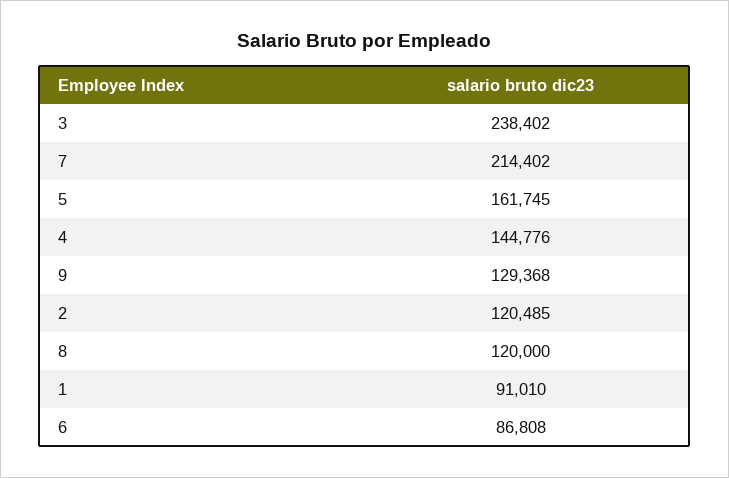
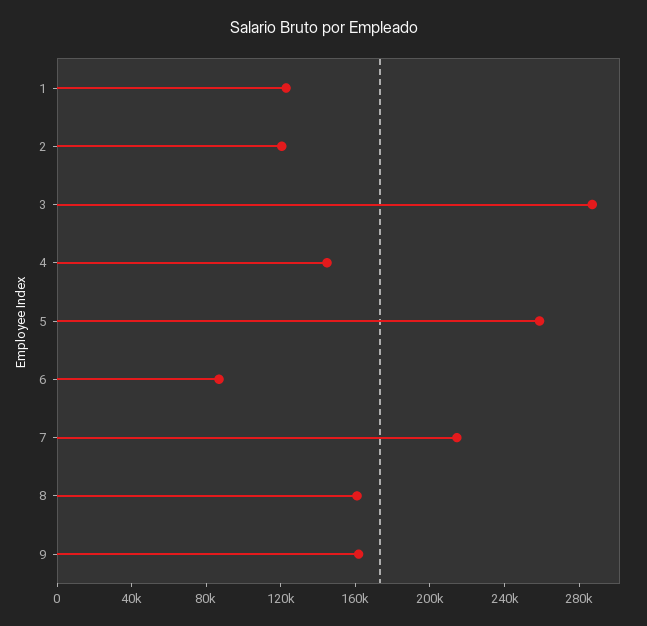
  {
-   "3": 238402,
+   "3": 290000,
    "7": 214402,
-   "5": 161745,
+   "5": 260000,
    "4": 144776,
-   "9": 129368,
+   "9": 160000,
    "2": 120485,
-   "8": 120000,
+   "8": 160000,
-   "1": 91010,
+   "1": 120000,
    "6": 86808
  }

